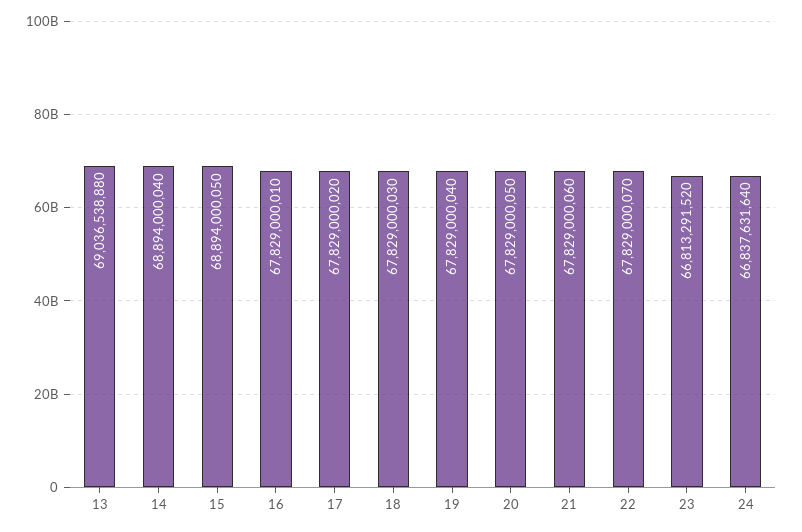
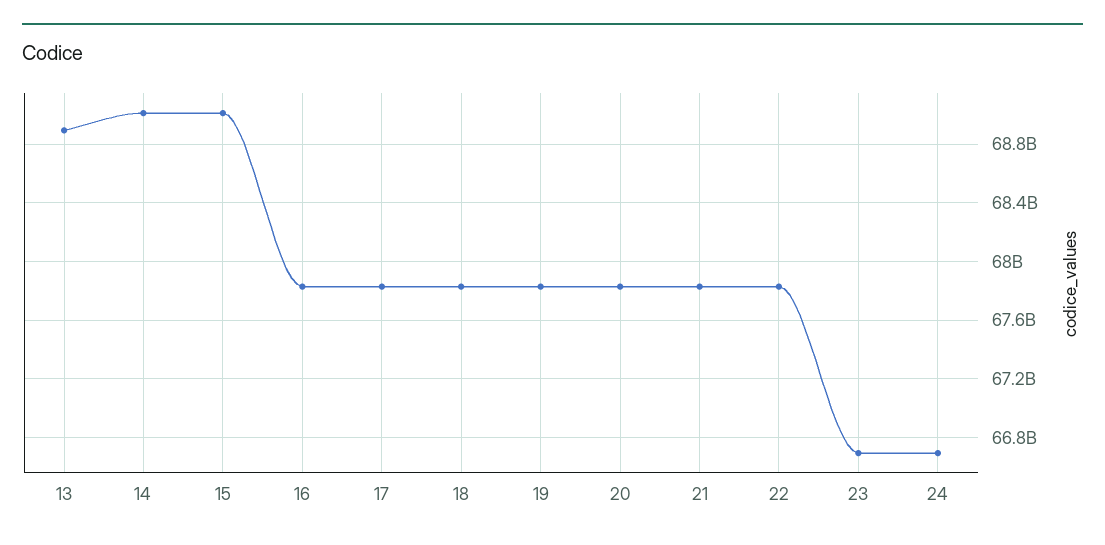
  {
-   "13": 69036538880,
+   "13": 68900000000,
-   "14": 68894000040,
+   "14": 69000000000,
-   "15": 68894000050,
+   "15": 69000000000,
    "16": 67829000010,
    "17": 67829000020,
    "18": 67829000030,
    "19": 67829000040,
    "20": 67829000050,
    "21": 67829000060,
    "22": 67829000070,
-   "23": 66813291520,
+   "23": 66700000000,
-   "24": 66837631640
+   "24": 66700000000
  }

